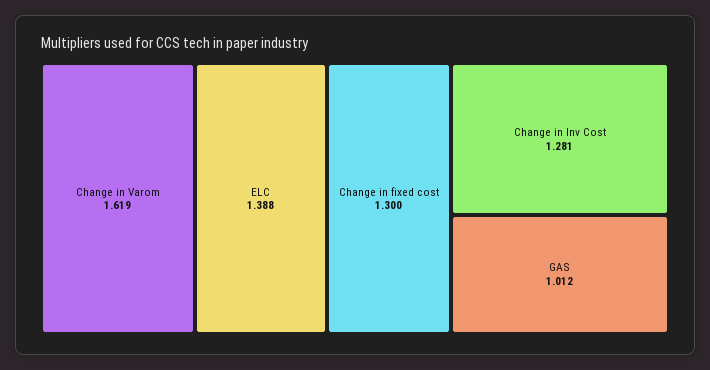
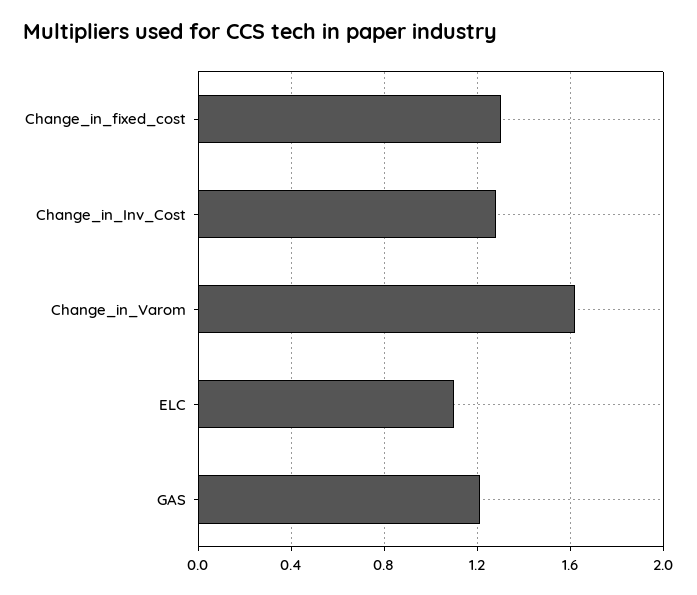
  {
    "Change in Varom": 1.619,
-   "ELC": 1.388,
+   "ELC": 1.1,
    "Change in fixed cost": 1.3,
    "Change in Inv Cost": 1.281,
-   "GAS": 1.012
+   "GAS": 1.2
  }

